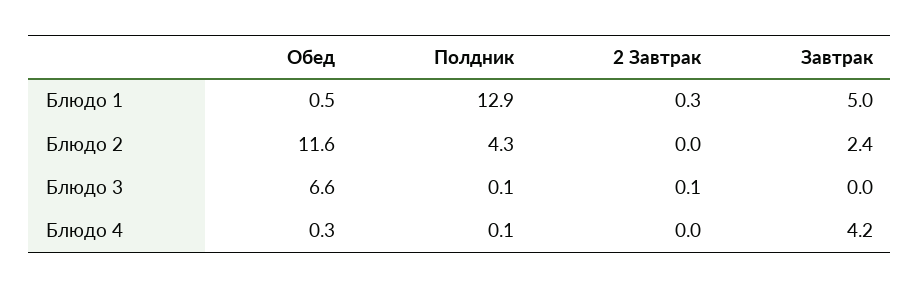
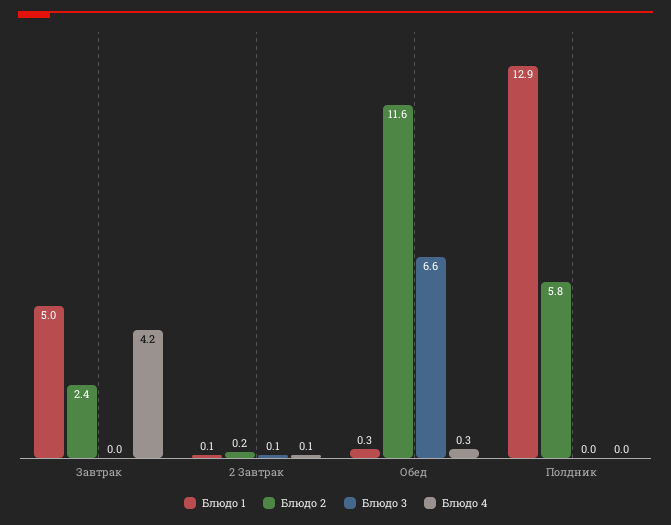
  {
    "Блюдо 1": {
-     "Обед": 0.5,
+     "Обед": 0.3,
      "Полдник": 12.9,
-     "2 Завтрак": 0.3,
+     "2 Завтрак": 0.1,
      "Завтрак": 5
    },
    "Блюдо 2": {
      "Обед": 11.6,
-     "Полдник": 4.3,
+     "Полдник": 5.8,
-     "2 Завтрак": 0,
+     "2 Завтрак": 0.2,
      "Завтрак": 2.4
    },
    "Блюдо 3": {
      "Обед": 6.6,
-     "Полдник": 0.1,
+     "Полдник": 0,
      "2 Завтрак": 0.1,
      "Завтрак": 0
    },
    "Блюдо 4": {
      "Обед": 0.3,
-     "Полдник": 0.1,
+     "Полдник": 0,
-     "2 Завтрак": 0,
+     "2 Завтрак": 0.1,
      "Завтрак": 4.2
    }
  }

